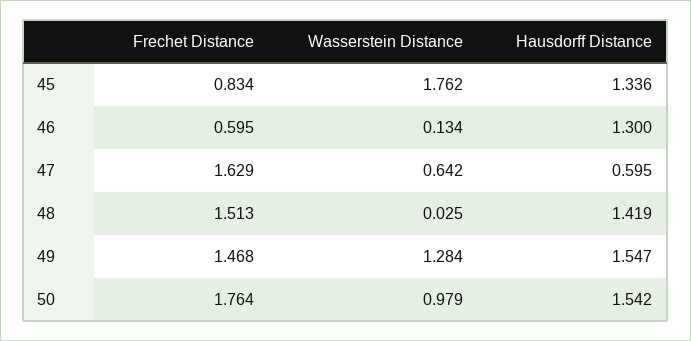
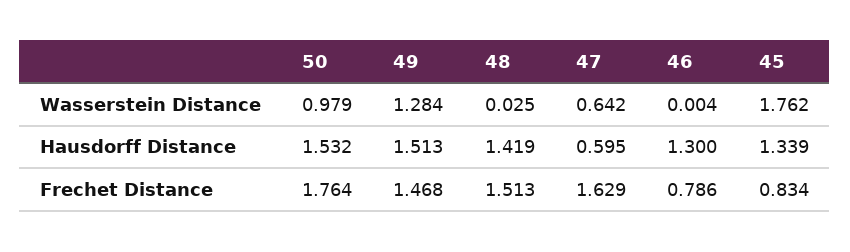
  {
    "Frechet Distance": {
      "45": 0.834,
-     "46": 0.595,
+     "46": 0.786,
      "47": 1.629,
      "48": 1.513,
      "49": 1.468,
      "50": 1.764
    },
    "Wasserstein Distance": {
      "45": 1.762,
-     "46": 0.134,
+     "46": 0.004,
      "47": 0.642,
      "48": 0.025,
      "49": 1.284,
      "50": 0.979
    },
    "Hausdorff Distance": {
-     "45": 1.336,
+     "45": 1.339,
      "46": 1.3,
      "47": 0.595,
      "48": 1.419,
-     "49": 1.547,
+     "49": 1.513,
-     "50": 1.542
+     "50": 1.532
    }
  }

